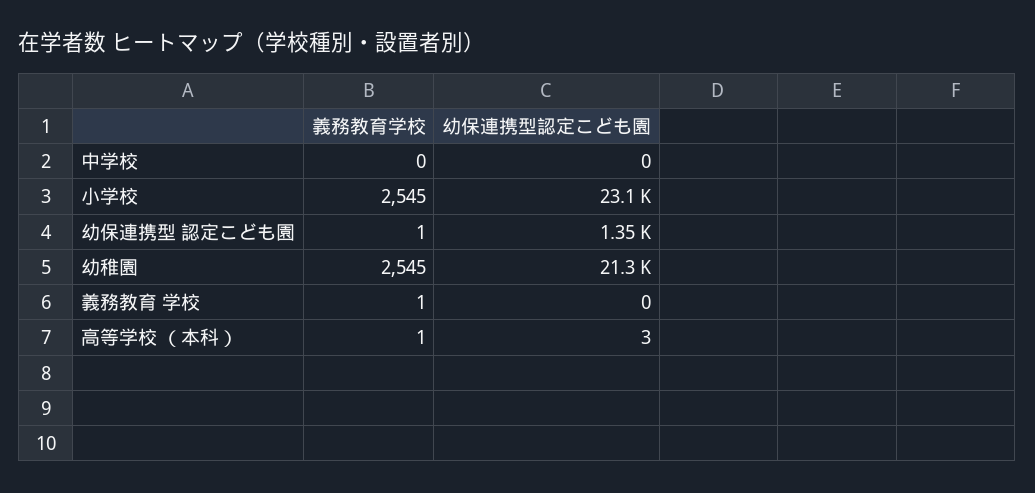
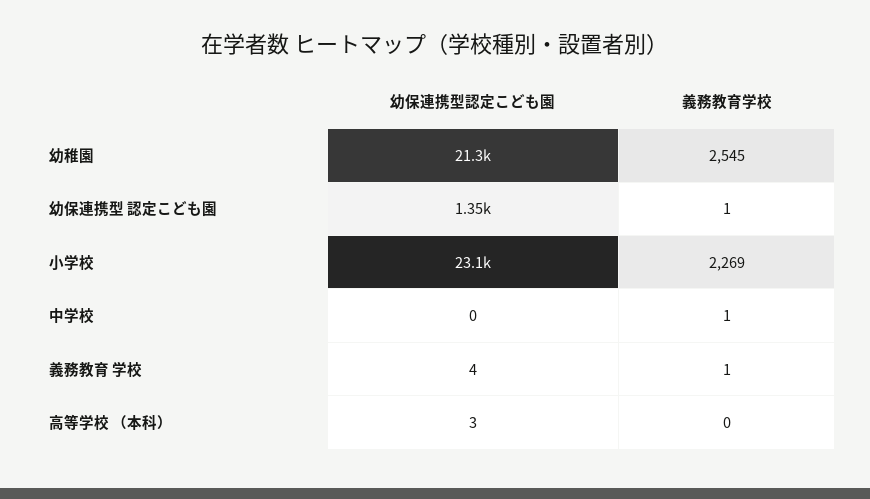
  {
    "義務教育学校": {
-     "中学校": 0,
+     "中学校": 1,
-     "小学校": 2545,
+     "小学校": 2269,
      "幼保連携型 認定こども園": 1,
      "幼稚園": 2545,
      "義務教育 学校": 1,
-     "高等学校 （本科）": 1
+     "高等学校 （本科）": 0
    },
    "幼保連携型認定こども園": {
      "中学校": 0,
      "小学校": 23100,
      "幼保連携型 認定こども園": 1350,
      "幼稚園": 21300,
-     "義務教育 学校": 0,
+     "義務教育 学校": 4,
      "高等学校 （本科）": 3
    }
  }

